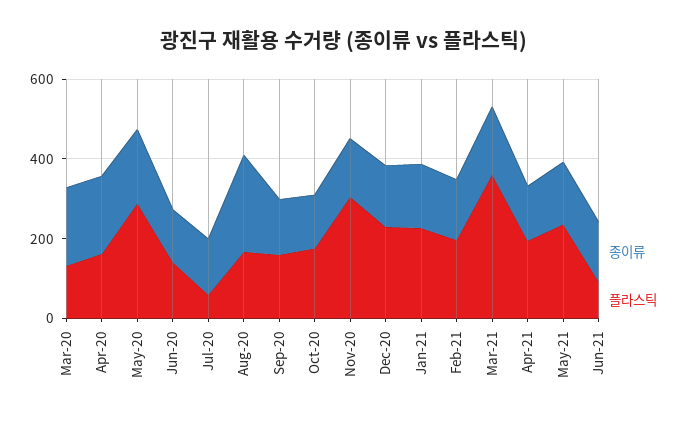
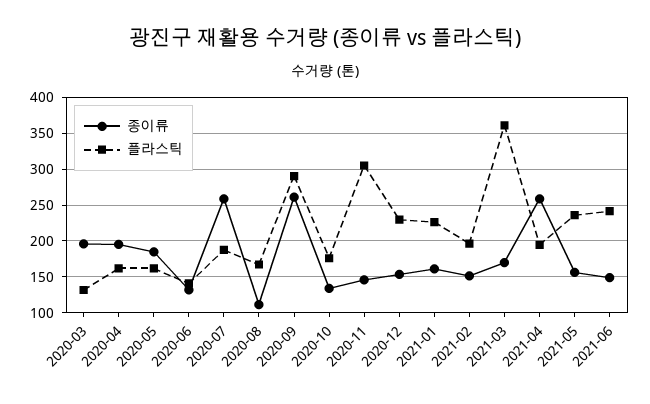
  {
    "종이류": {
      "Mar-20": 200,
      "Apr-20": 200,
      "May-20": 180,
      "Jun-20": 130,
-     "Jul-20": 150,
+     "Jul-20": 260,
-     "Aug-20": 250,
+     "Aug-20": 110,
-     "Sep-20": 150,
+     "Sep-20": 260,
      "Oct-20": 130,
      "Nov-20": 150,
      "Dec-20": 150,
      "Jan-21": 160,
      "Feb-21": 150,
      "Mar-21": 170,
-     "Apr-21": 150,
+     "Apr-21": 260,
      "May-21": 160,
      "Jun-21": 150
    },
    "플라스틱": {
      "Mar-20": 130,
      "Apr-20": 160,
-     "May-20": 300,
+     "May-20": 160,
      "Jun-20": 140,
-     "Jul-20": 50,
+     "Jul-20": 190,
      "Aug-20": 170,
-     "Sep-20": 150,
+     "Sep-20": 290,
      "Oct-20": 180,
      "Nov-20": 310,
      "Dec-20": 230,
      "Jan-21": 230,
      "Feb-21": 200,
      "Mar-21": 360,
      "Apr-21": 190,
      "May-21": 240,
-     "Jun-21": 100
+     "Jun-21": 240
    }
  }

